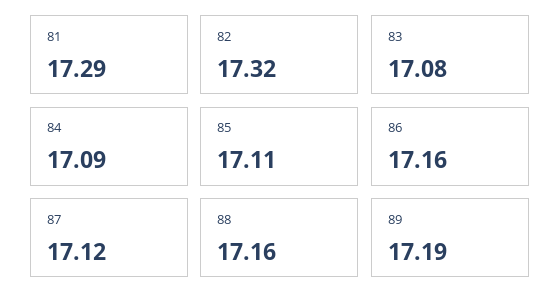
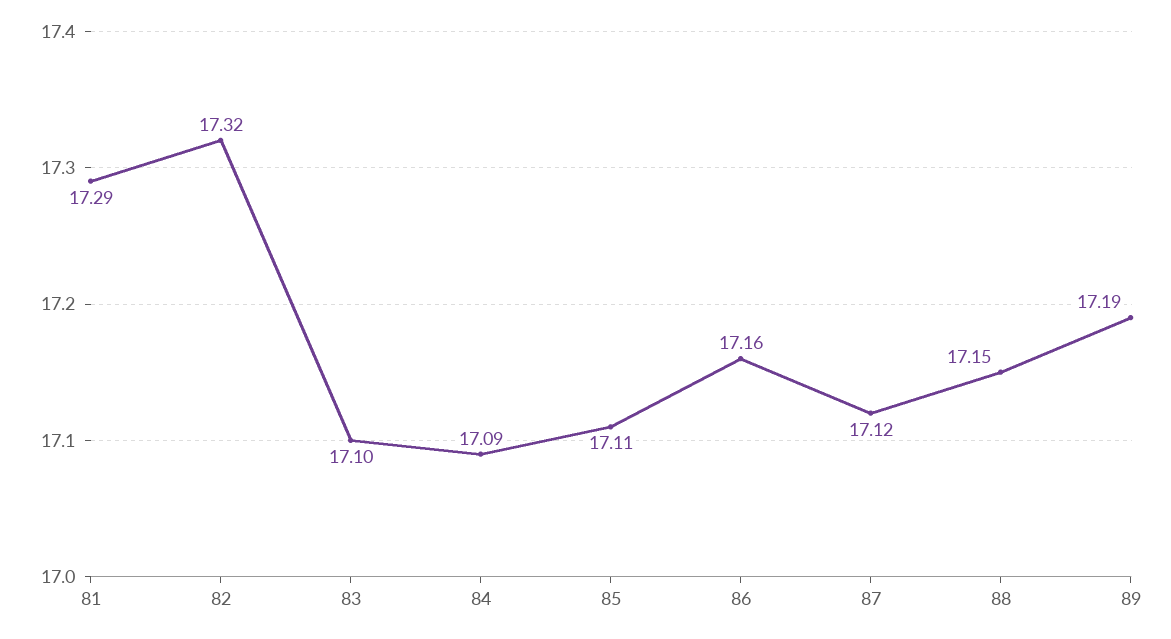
  {
    "81": 17.29,
    "82": 17.32,
-   "83": 17.08,
+   "83": 17.1,
    "84": 17.09,
    "85": 17.11,
    "86": 17.16,
    "87": 17.12,
-   "88": 17.16,
+   "88": 17.15,
    "89": 17.19
  }

